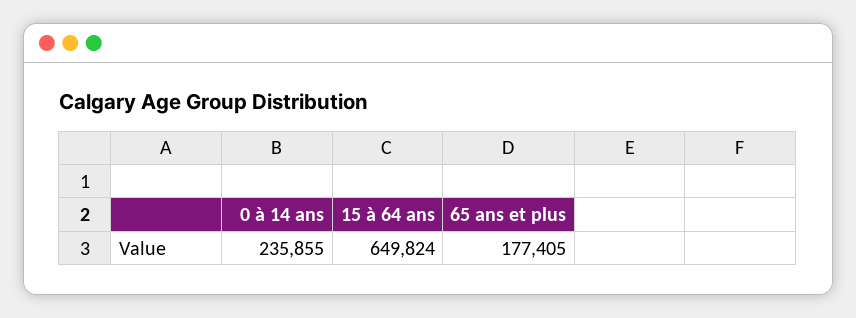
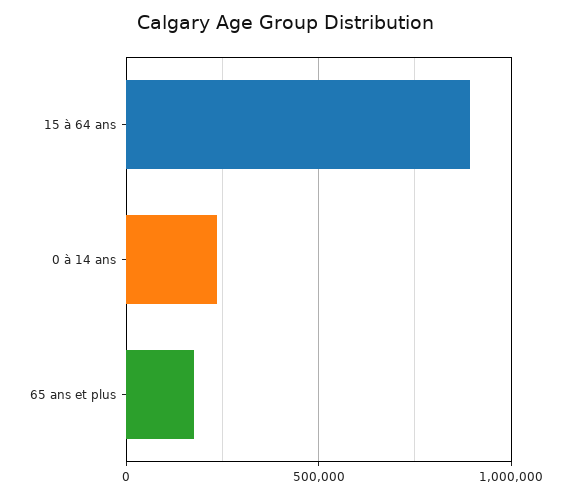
  {
    "0 à 14 ans": 235855,
-   "15 à 64 ans": 649824,
+   "15 à 64 ans": 900000,
    "65 ans et plus": 177405
  }

